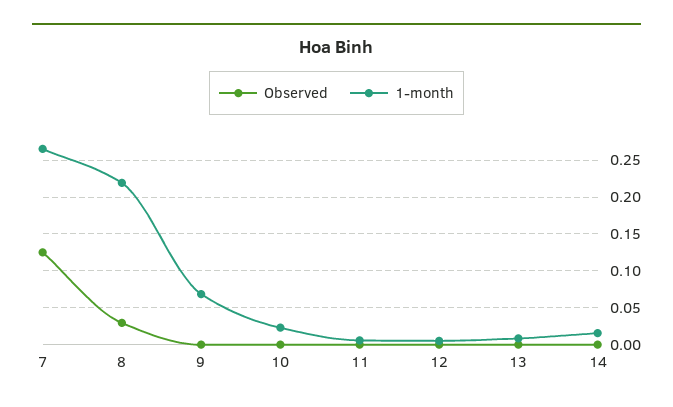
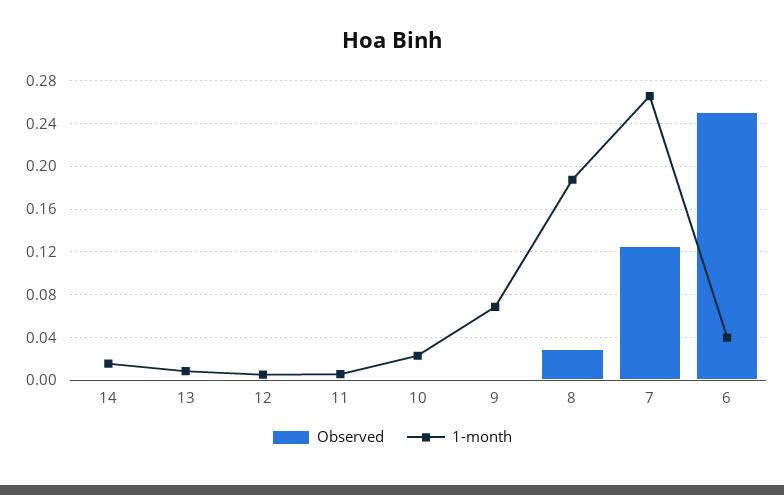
  {
    "Observed": {
      "7": 0.13,
      "8": 0.03,
      "9": 0,
      "10": 0,
      "11": 0,
      "12": 0,
      "13": 0,
-     "14": 0
+     "14": 0,
+     "6": 0.25
    },
    "1-month": {
      "7": 0.27,
-     "8": 0.22,
+     "8": 0.19,
      "9": 0.07,
      "10": 0.02,
      "11": 0.01,
      "12": 0.01,
      "13": 0.01,
-     "14": 0.02
+     "14": 0.02,
+     "6": 0.04
    }
  }

